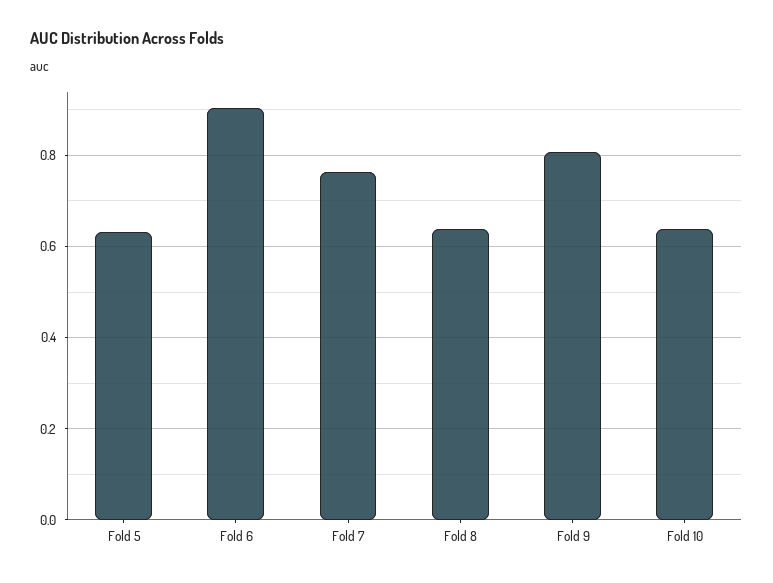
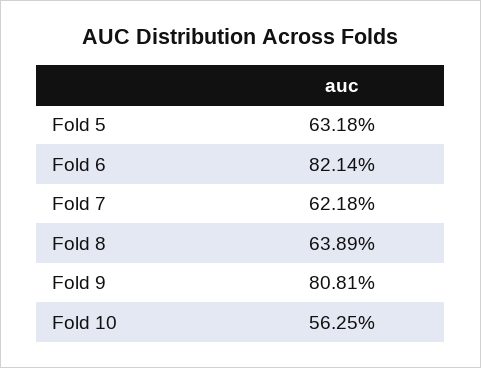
  {
    "Fold 5": 0.6318,
-   "Fold 6": 0.9,
+   "Fold 6": 0.8214,
-   "Fold 7": 0.76,
+   "Fold 7": 0.6218,
    "Fold 8": 0.6389,
    "Fold 9": 0.8081,
-   "Fold 10": 0.64
+   "Fold 10": 0.5625
  }

